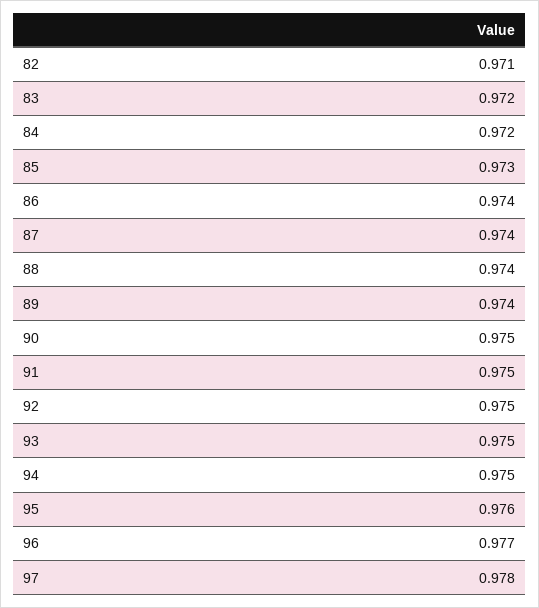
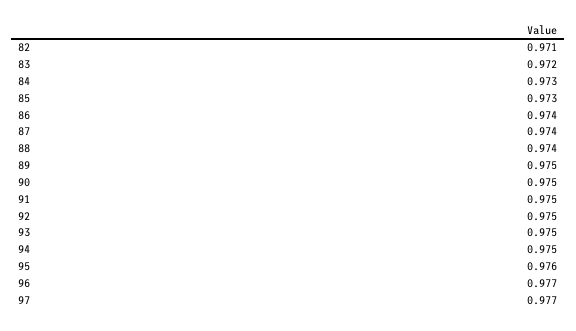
  {
    "82": 0.971,
    "83": 0.972,
-   "84": 0.972,
+   "84": 0.973,
    "85": 0.973,
    "86": 0.974,
    "87": 0.974,
    "88": 0.974,
-   "89": 0.974,
+   "89": 0.975,
    "90": 0.975,
    "91": 0.975,
    "92": 0.975,
    "93": 0.975,
    "94": 0.975,
    "95": 0.976,
    "96": 0.977,
-   "97": 0.978
+   "97": 0.977
  }

